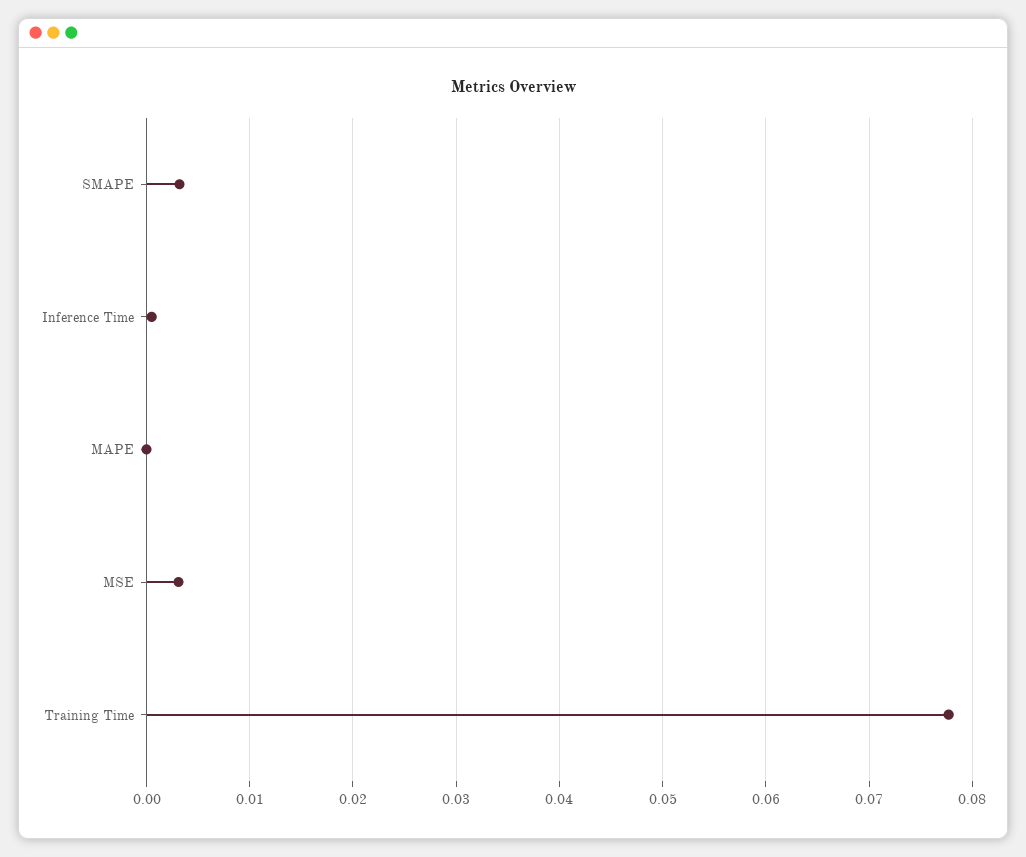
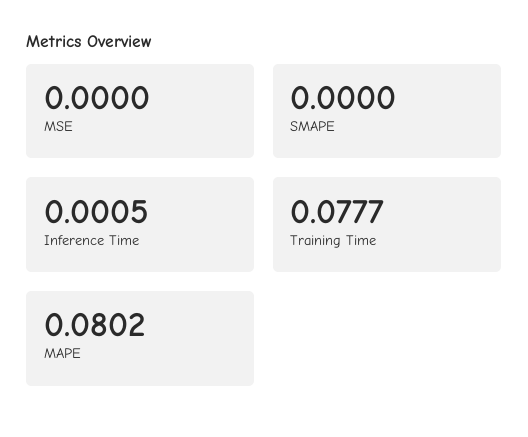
  {
-   "SMAPE": 0.003,
+   "SMAPE": 0,
    "Inference Time": 0.0005,
-   "MAPE": 0,
+   "MAPE": 0.0802,
-   "MSE": 0.003,
+   "MSE": 0,
    "Training Time": 0.0777
  }

